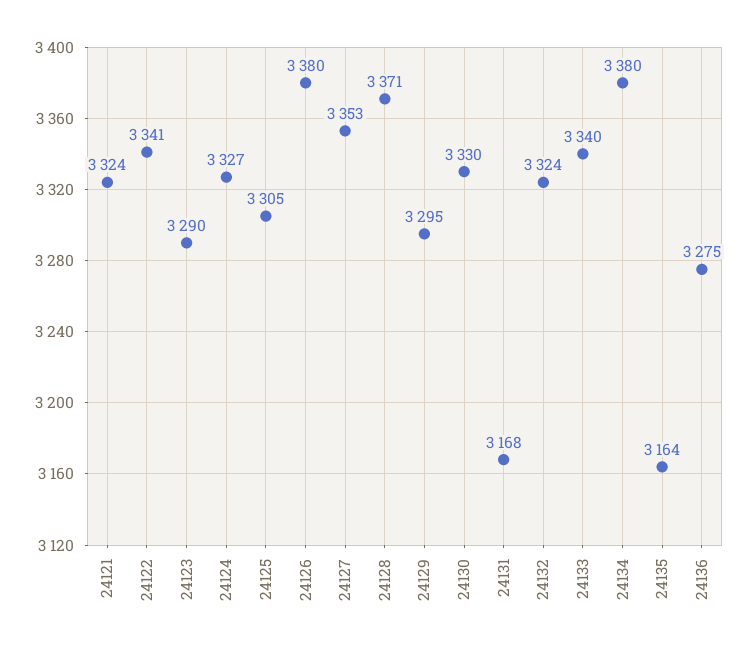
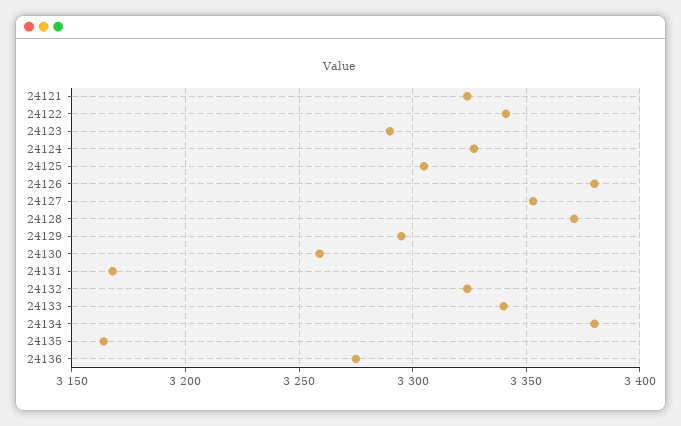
  {
    "24121": 3324,
    "24122": 3341,
    "24123": 3290,
    "24124": 3327,
    "24125": 3305,
    "24126": 3380,
    "24127": 3353,
    "24128": 3371,
    "24129": 3295,
-   "24130": 3330,
+   "24130": 3260,
    "24131": 3168,
    "24132": 3324,
    "24133": 3340,
    "24134": 3380,
    "24135": 3164,
    "24136": 3275
  }

